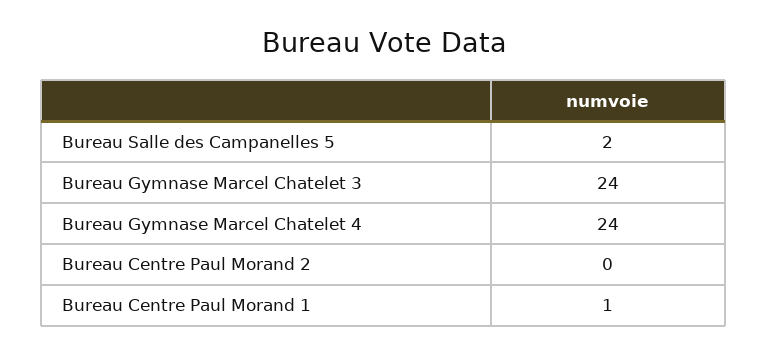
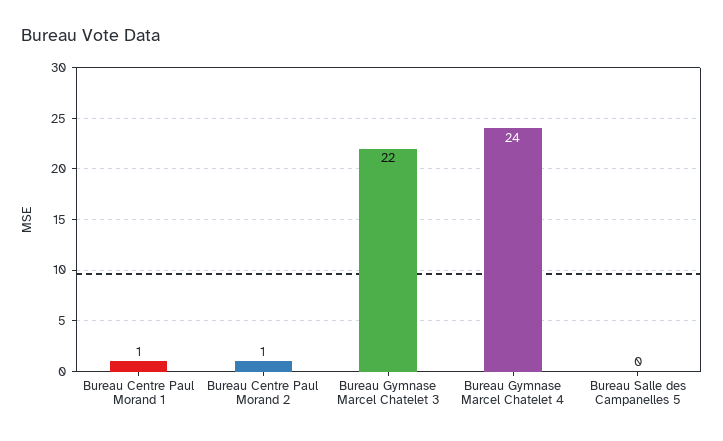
  {
-   "Bureau Salle des Campanelles 5": 2,
+   "Bureau Salle des Campanelles 5": 0,
-   "Bureau Gymnase Marcel Chatelet 3": 24,
+   "Bureau Gymnase Marcel Chatelet 3": 22,
    "Bureau Gymnase Marcel Chatelet 4": 24,
-   "Bureau Centre Paul Morand 2": 0,
+   "Bureau Centre Paul Morand 2": 1,
    "Bureau Centre Paul Morand 1": 1
  }

